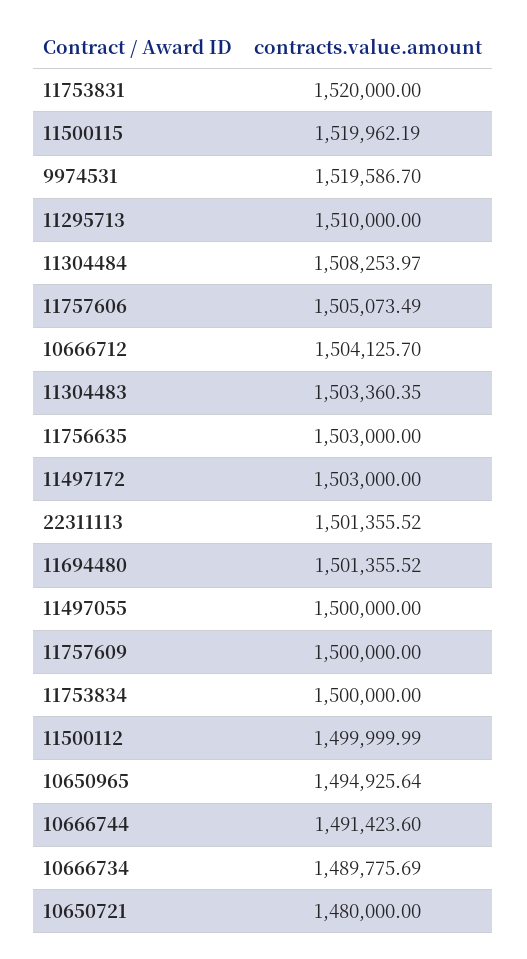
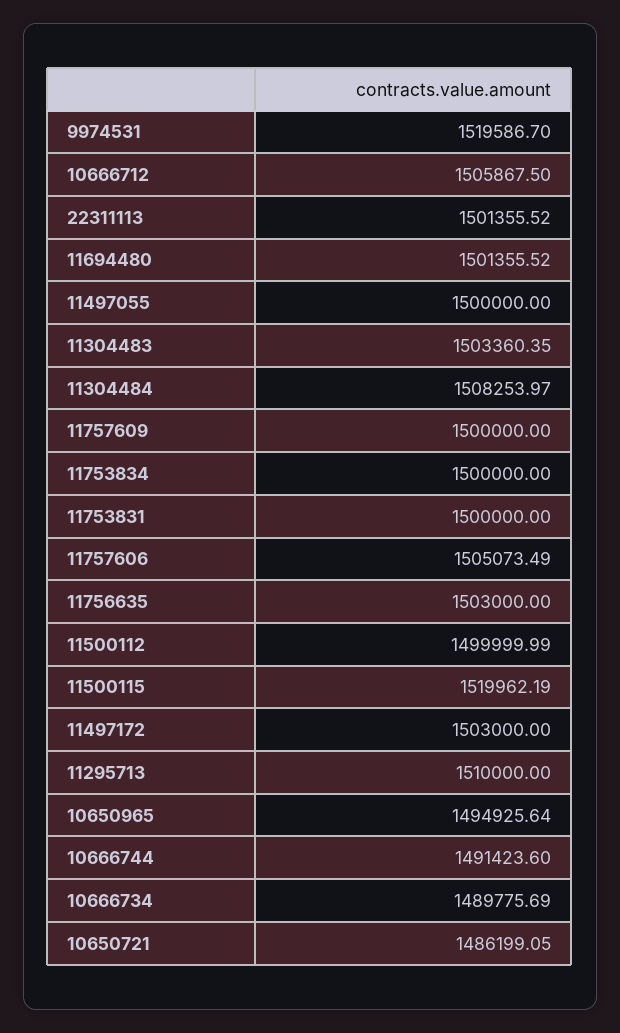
  {
-   "11753831": 1520000,
+   "11753831": 1500000,
    "11500115": 1519962.19,
    "9974531": 1519586.7,
    "11295713": 1510000,
    "11304484": 1508253.97,
    "11757606": 1505073.49,
-   "10666712": 1504125.7,
+   "10666712": 1505867.5,
    "11304483": 1503360.35,
    "11756635": 1503000,
    "11497172": 1503000,
    "22311113": 1501355.52,
    "11694480": 1501355.52,
    "11497055": 1500000,
    "11757609": 1500000,
    "11753834": 1500000,
    "11500112": 1499999.99,
    "10650965": 1494925.64,
    "10666744": 1491423.6,
    "10666734": 1489775.69,
-   "10650721": 1480000
+   "10650721": 1486199.05
  }

